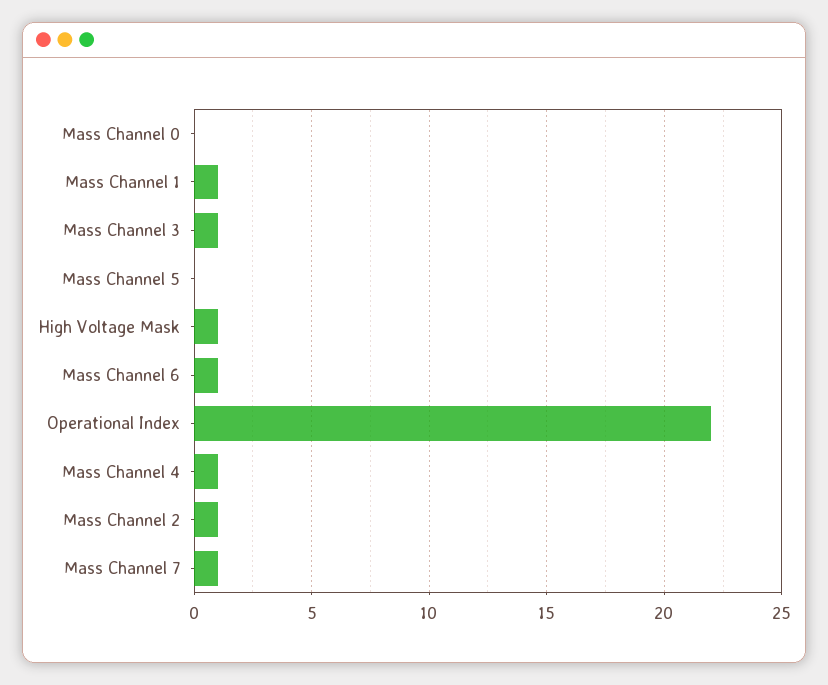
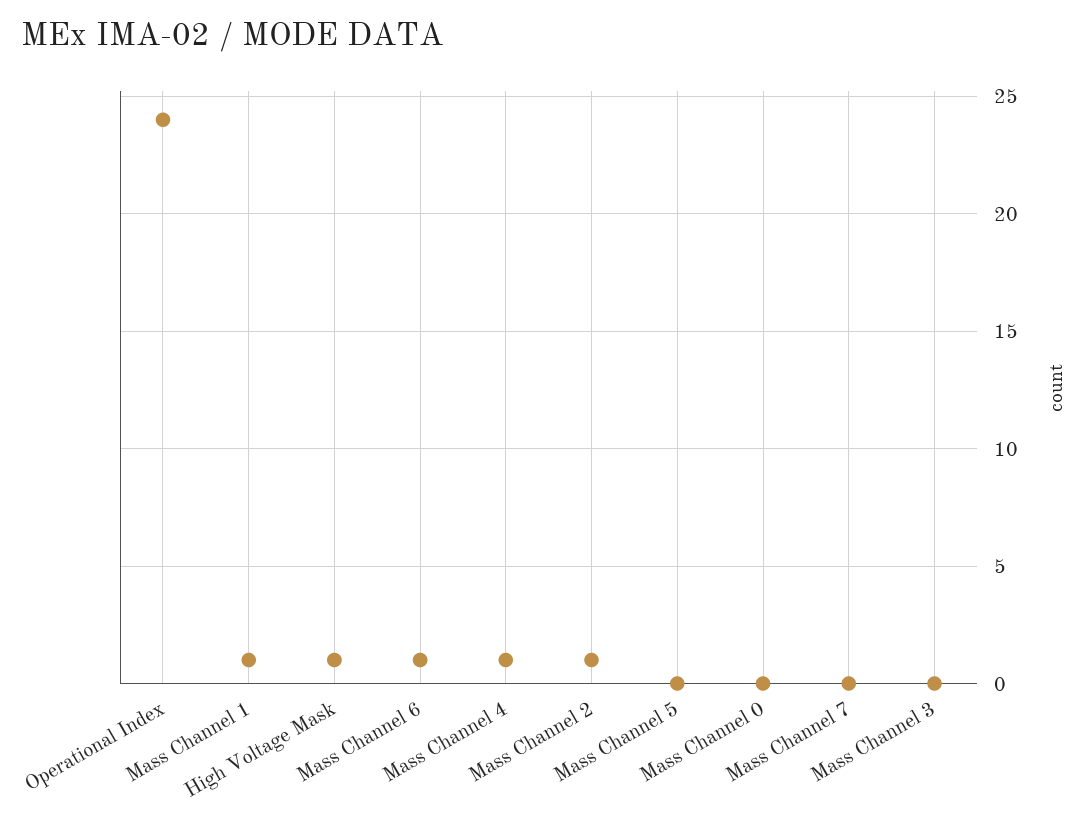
  {
    "Mass Channel 0": 0,
    "Mass Channel 1": 1,
-   "Mass Channel 3": 1,
+   "Mass Channel 3": 0,
    "Mass Channel 5": 0,
    "High Voltage Mask": 1,
    "Mass Channel 6": 1,
-   "Operational Index": 22,
+   "Operational Index": 24,
    "Mass Channel 4": 1,
    "Mass Channel 2": 1,
-   "Mass Channel 7": 1
+   "Mass Channel 7": 0
  }

